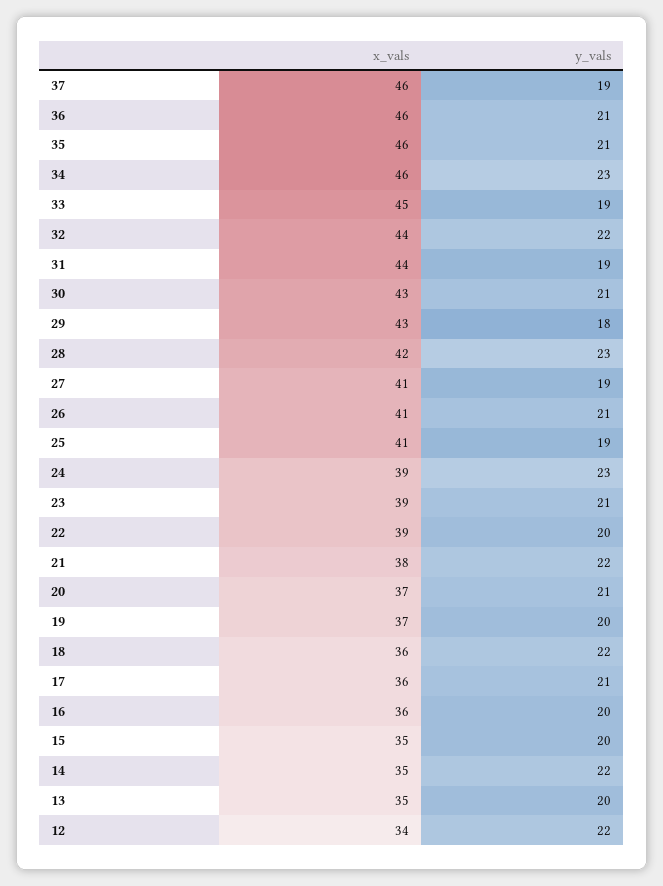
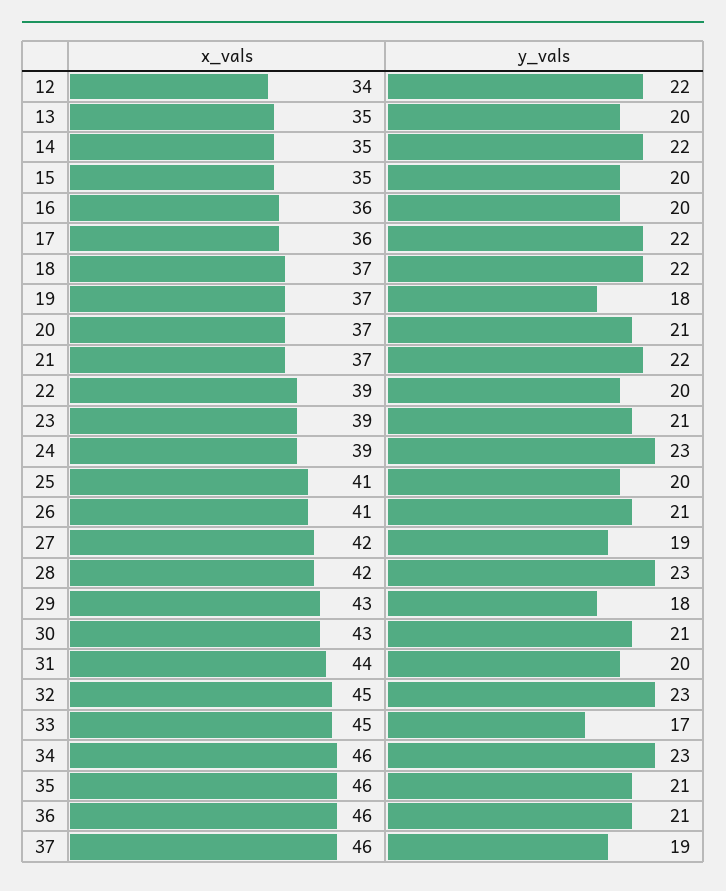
  {
    "x_vals": {
      "37": 46,
      "36": 46,
      "35": 46,
      "34": 46,
      "33": 45,
-     "32": 44,
+     "32": 45,
      "31": 44,
      "30": 43,
      "29": 43,
      "28": 42,
-     "27": 41,
+     "27": 42,
      "26": 41,
      "25": 41,
      "24": 39,
      "23": 39,
      "22": 39,
-     "21": 38,
+     "21": 37,
      "20": 37,
      "19": 37,
-     "18": 36,
+     "18": 37,
      "17": 36,
      "16": 36,
      "15": 35,
      "14": 35,
      "13": 35,
      "12": 34
    },
    "y_vals": {
      "37": 19,
      "36": 21,
      "35": 21,
      "34": 23,
-     "33": 19,
+     "33": 17,
-     "32": 22,
+     "32": 23,
-     "31": 19,
+     "31": 20,
      "30": 21,
      "29": 18,
      "28": 23,
      "27": 19,
      "26": 21,
-     "25": 19,
+     "25": 20,
      "24": 23,
      "23": 21,
      "22": 20,
      "21": 22,
      "20": 21,
-     "19": 20,
+     "19": 18,
      "18": 22,
-     "17": 21,
+     "17": 22,
      "16": 20,
      "15": 20,
      "14": 22,
      "13": 20,
      "12": 22
    }
  }

